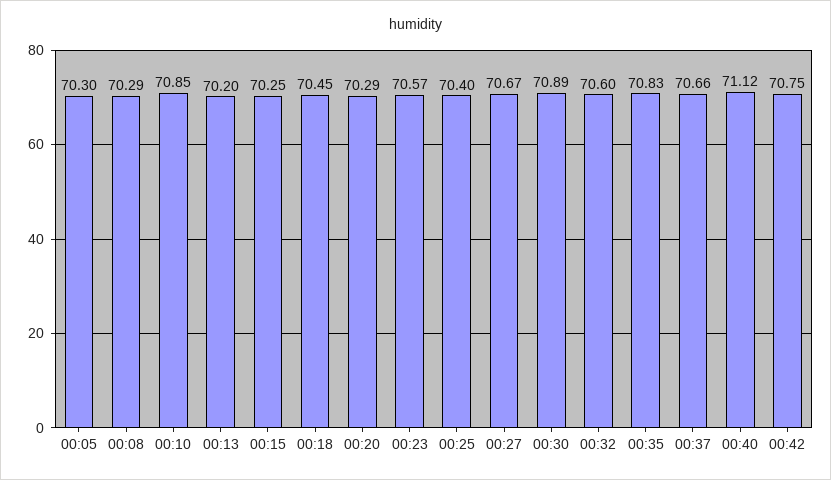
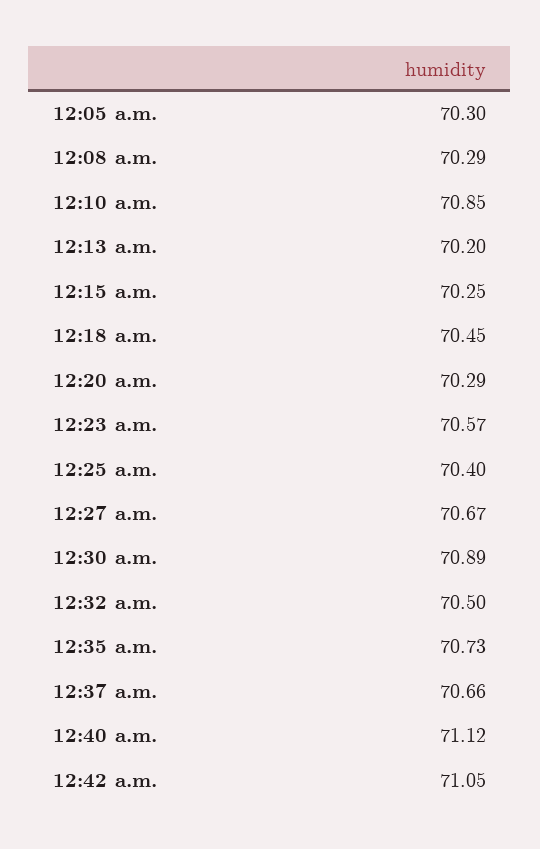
  {
    "00:05": 70.3,
    "00:08": 70.29,
    "00:10": 70.85,
    "00:13": 70.2,
    "00:15": 70.25,
    "00:18": 70.45,
    "00:20": 70.29,
    "00:23": 70.57,
    "00:25": 70.4,
    "00:27": 70.67,
    "00:30": 70.89,
-   "00:32": 70.6,
+   "00:32": 70.5,
-   "00:35": 70.83,
+   "00:35": 70.73,
    "00:37": 70.66,
    "00:40": 71.12,
-   "00:42": 70.75
+   "00:42": 71.05
  }

